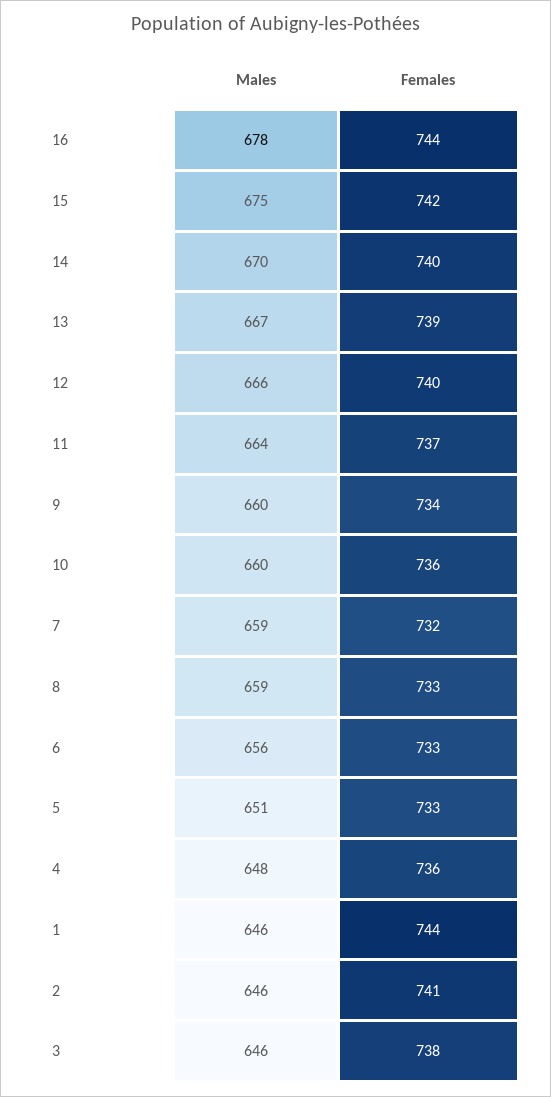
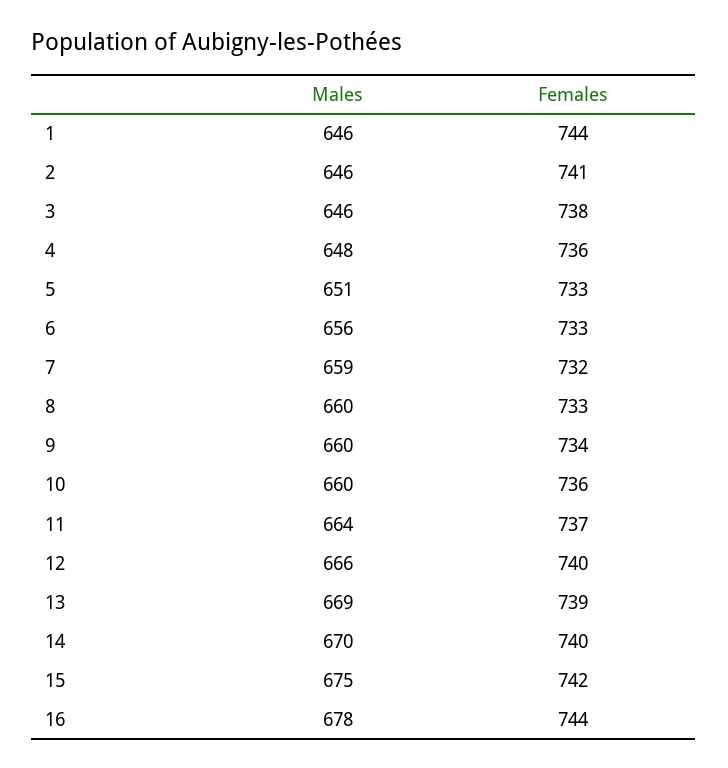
  {
    "Males": {
      "16": 678,
      "15": 675,
      "14": 670,
-     "13": 667,
+     "13": 669,
      "12": 666,
      "11": 664,
      "9": 660,
      "10": 660,
      "7": 659,
-     "8": 659,
+     "8": 660,
      "6": 656,
      "5": 651,
      "4": 648,
      "1": 646,
      "2": 646,
      "3": 646
    },
    "Females": {
      "16": 744,
      "15": 742,
      "14": 740,
      "13": 739,
      "12": 740,
      "11": 737,
      "9": 734,
      "10": 736,
      "7": 732,
      "8": 733,
      "6": 733,
      "5": 733,
      "4": 736,
      "1": 744,
      "2": 741,
      "3": 738
    }
  }

